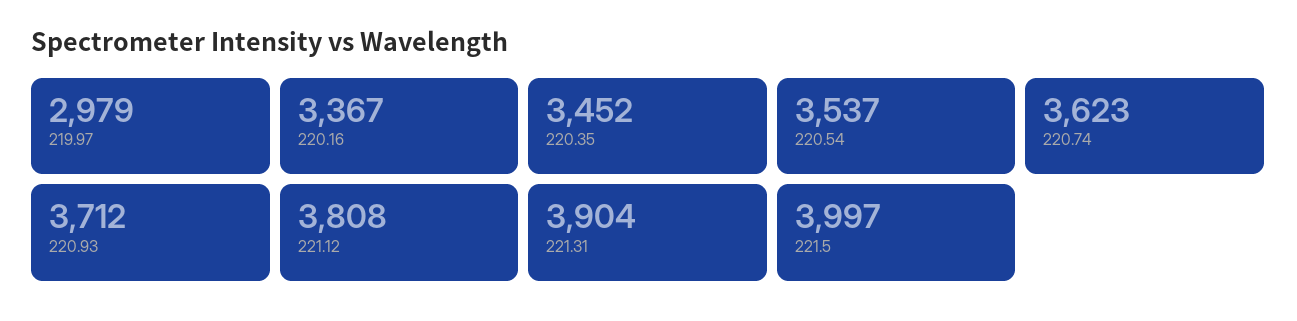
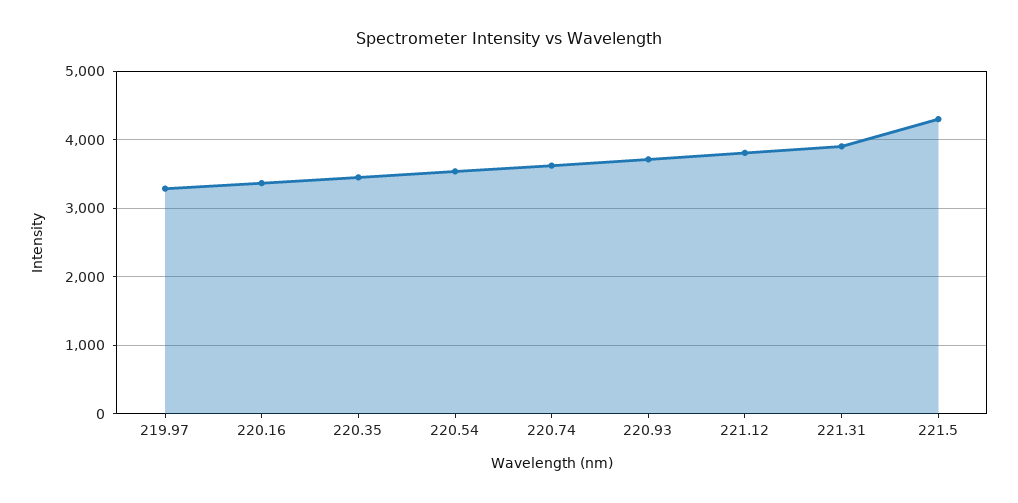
  {
-   "219.97": 2979,
+   "219.97": 3300,
    "220.16": 3367,
    "220.35": 3452,
    "220.54": 3537,
    "220.74": 3623,
    "220.93": 3712,
    "221.12": 3808,
    "221.31": 3904,
-   "221.5": 3997
+   "221.5": 4300
  }

